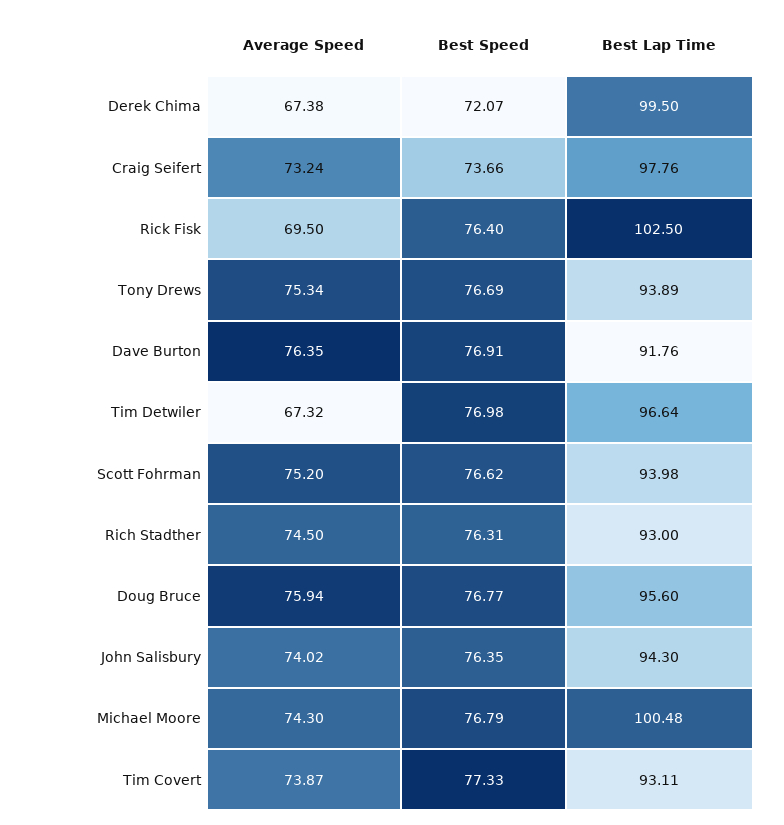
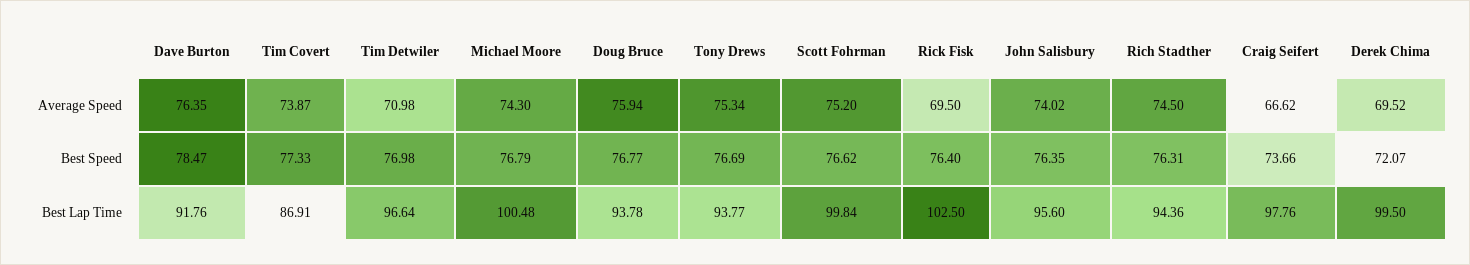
  {
    "Average Speed": {
-     "Derek Chima": 67.38,
+     "Derek Chima": 69.52,
-     "Craig Seifert": 73.24,
+     "Craig Seifert": 66.62,
      "Rick Fisk": 69.5,
      "Tony Drews": 75.34,
      "Dave Burton": 76.35,
-     "Tim Detwiler": 67.32,
+     "Tim Detwiler": 70.98,
      "Scott Fohrman": 75.2,
      "Rich Stadther": 74.5,
      "Doug Bruce": 75.94,
      "John Salisbury": 74.02,
      "Michael Moore": 74.3,
      "Tim Covert": 73.87
    },
    "Best Speed": {
      "Derek Chima": 72.07,
      "Craig Seifert": 73.66,
      "Rick Fisk": 76.4,
      "Tony Drews": 76.69,
-     "Dave Burton": 76.91,
+     "Dave Burton": 78.47,
      "Tim Detwiler": 76.98,
      "Scott Fohrman": 76.62,
      "Rich Stadther": 76.31,
      "Doug Bruce": 76.77,
      "John Salisbury": 76.35,
      "Michael Moore": 76.79,
      "Tim Covert": 77.33
    },
    "Best Lap Time": {
      "Derek Chima": 99.5,
      "Craig Seifert": 97.76,
      "Rick Fisk": 102.5,
-     "Tony Drews": 93.89,
+     "Tony Drews": 93.77,
      "Dave Burton": 91.76,
      "Tim Detwiler": 96.64,
-     "Scott Fohrman": 93.98,
+     "Scott Fohrman": 99.84,
-     "Rich Stadther": 93,
+     "Rich Stadther": 94.36,
-     "Doug Bruce": 95.6,
+     "Doug Bruce": 93.78,
-     "John Salisbury": 94.3,
+     "John Salisbury": 95.6,
      "Michael Moore": 100.48,
-     "Tim Covert": 93.11
+     "Tim Covert": 86.91
    }
  }

